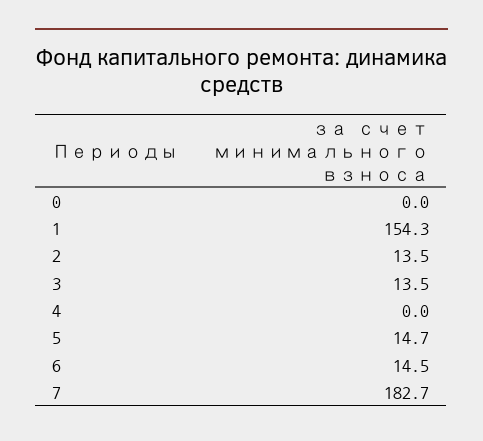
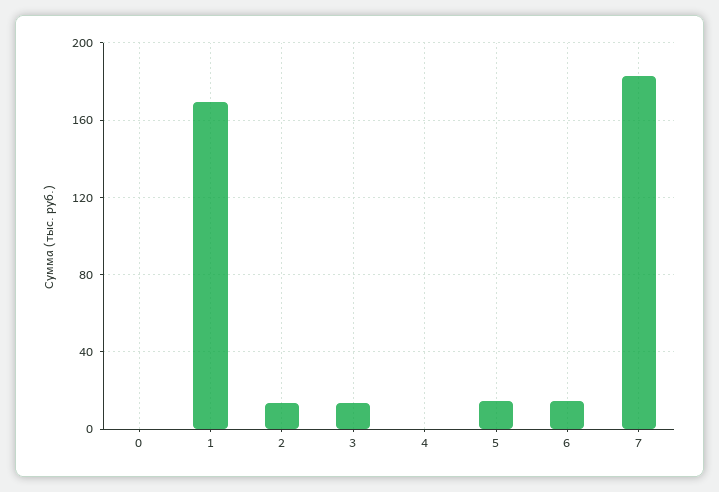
  {
    "0": 0,
-   "1": 154.3,
+   "1": 170,
    "2": 13.5,
    "3": 13.5,
    "4": 0,
    "5": 14.7,
    "6": 14.5,
    "7": 182.7
  }

